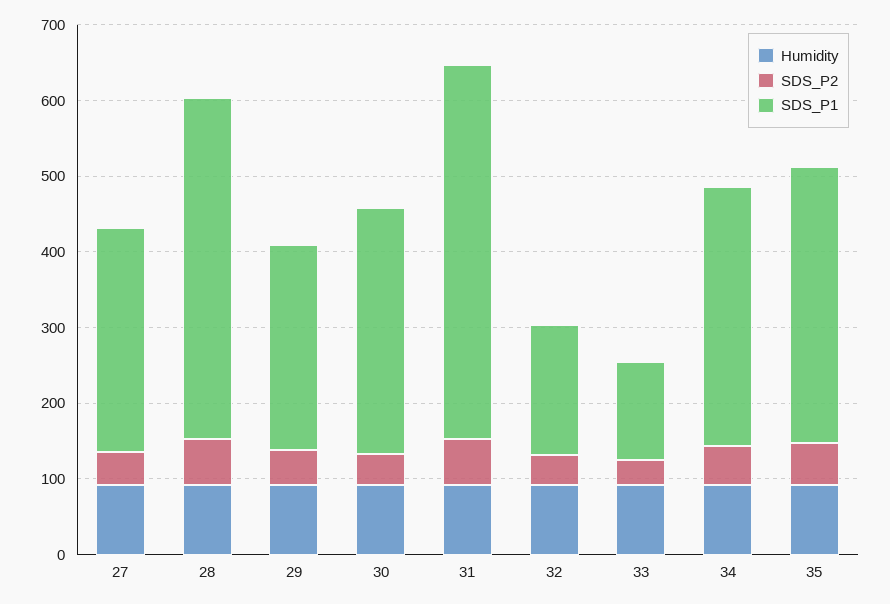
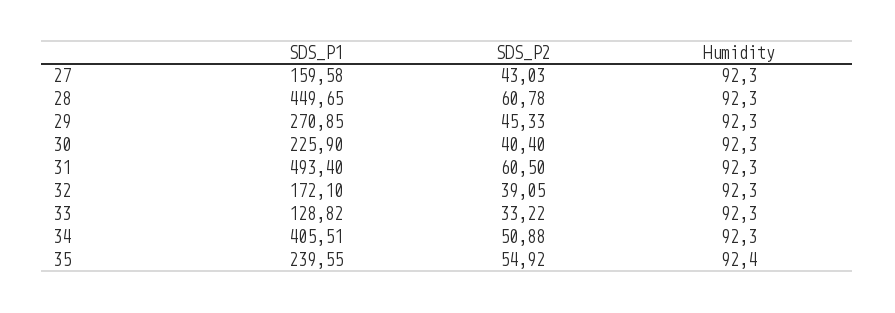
  {
    "Humidity": {
      "27": 92.3,
      "28": 92.3,
      "29": 92.3,
      "30": 92.3,
      "31": 92.3,
      "32": 92.3,
      "33": 92.3,
      "34": 92.3,
      "35": 92.4
    },
    "SDS_P2": {
      "27": 43.03,
      "28": 60.78,
      "29": 45.33,
      "30": 40.4,
      "31": 60.5,
      "32": 39.05,
      "33": 33.22,
      "34": 50.88,
      "35": 54.92
    },
    "SDS_P1": {
-     "27": 300,
+     "27": 159.58,
      "28": 449.65,
      "29": 270.85,
-     "30": 320,
+     "30": 225.9,
      "31": 493.4,
      "32": 172.1,
      "33": 128.82,
-     "34": 340,
+     "34": 405.51,
-     "35": 360
+     "35": 239.55
    }
  }

